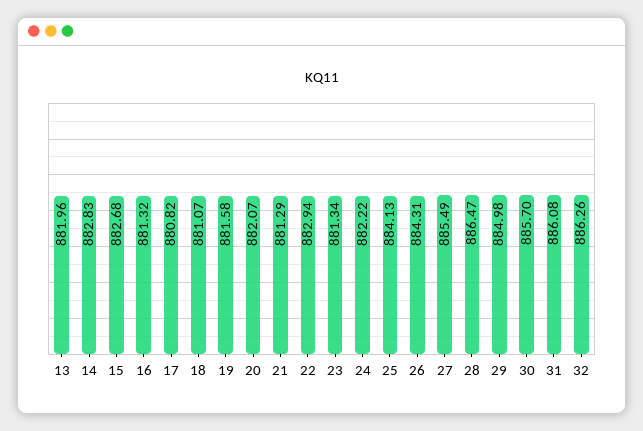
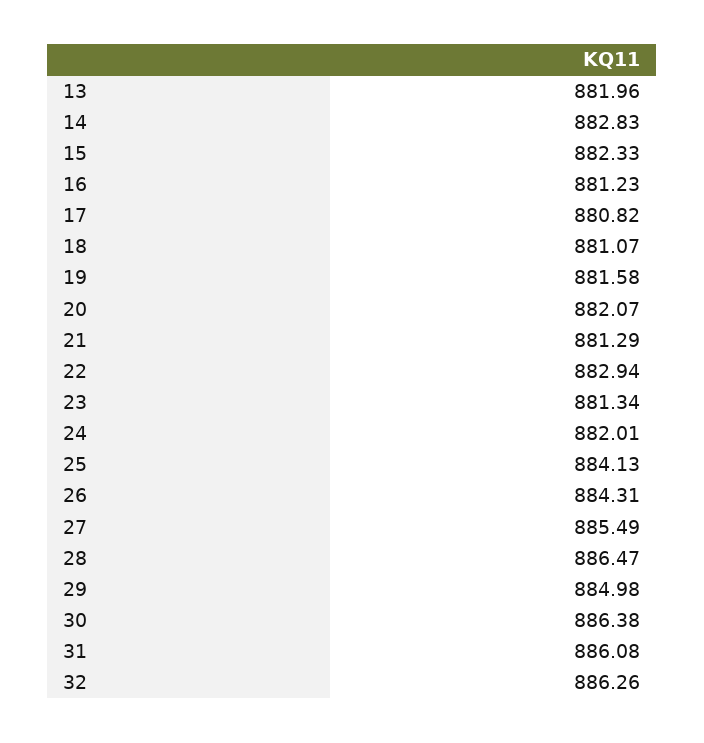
  {
    "13": 881.96,
    "14": 882.83,
-   "15": 882.68,
+   "15": 882.33,
-   "16": 881.32,
+   "16": 881.23,
    "17": 880.82,
    "18": 881.07,
    "19": 881.58,
    "20": 882.07,
    "21": 881.29,
    "22": 882.94,
    "23": 881.34,
-   "24": 882.22,
+   "24": 882.01,
    "25": 884.13,
    "26": 884.31,
    "27": 885.49,
    "28": 886.47,
    "29": 884.98,
-   "30": 885.7,
+   "30": 886.38,
    "31": 886.08,
    "32": 886.26
  }

